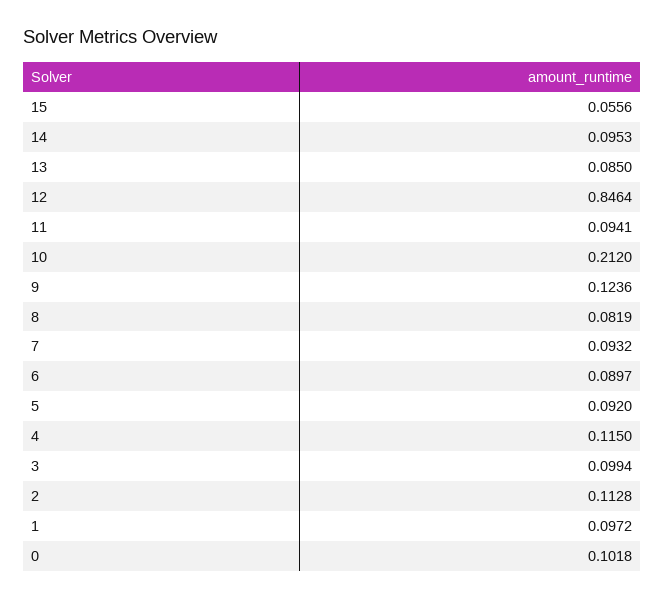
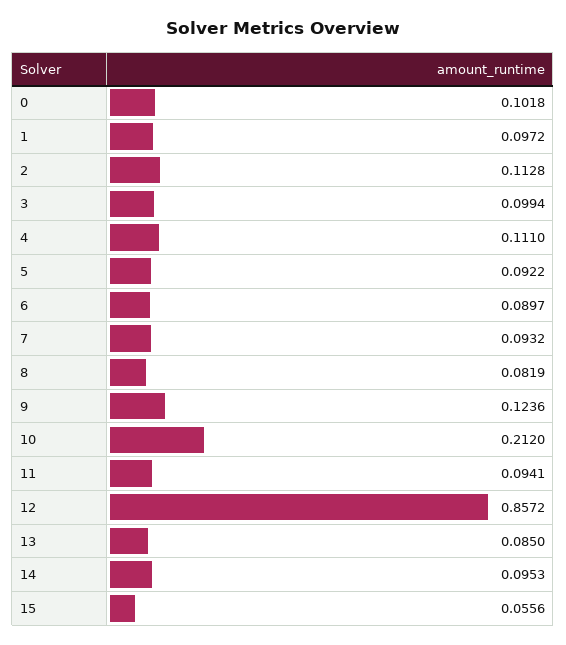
  {
    "15": 0.0556,
    "14": 0.0953,
    "13": 0.085,
-   "12": 0.8464,
+   "12": 0.8572,
    "11": 0.0941,
    "10": 0.212,
    "9": 0.1236,
    "8": 0.0819,
    "7": 0.0932,
    "6": 0.0897,
-   "5": 0.092,
+   "5": 0.0922,
-   "4": 0.115,
+   "4": 0.111,
    "3": 0.0994,
    "2": 0.1128,
    "1": 0.0972,
    "0": 0.1018
  }

